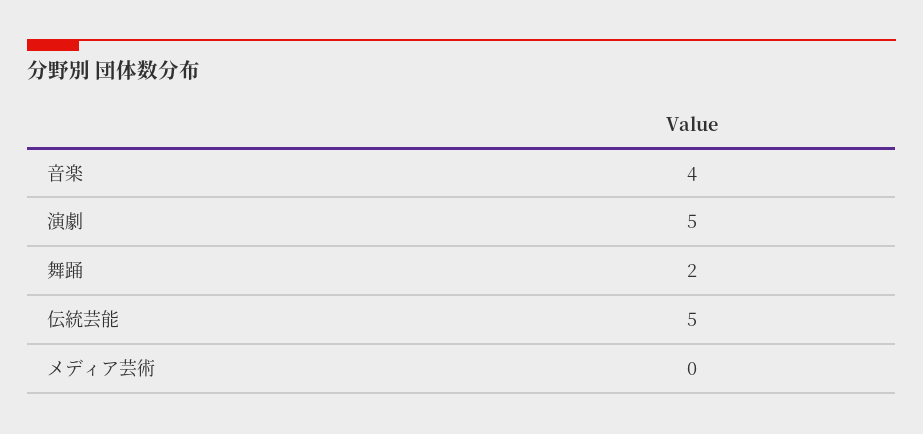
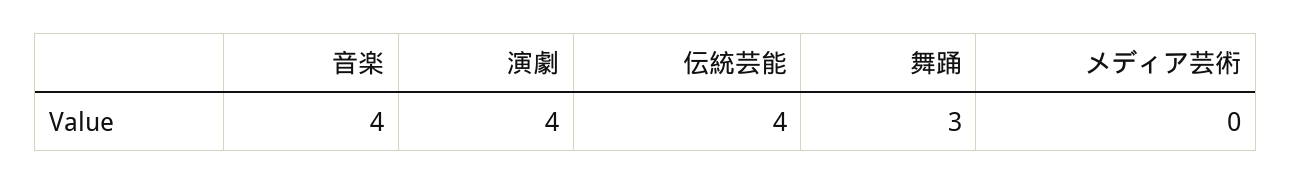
  {
    "音楽": 4,
-   "演劇": 5,
+   "演劇": 4,
-   "舞踊": 2,
+   "舞踊": 3,
-   "伝統芸能": 5,
+   "伝統芸能": 4,
    "メディア芸術": 0
  }

